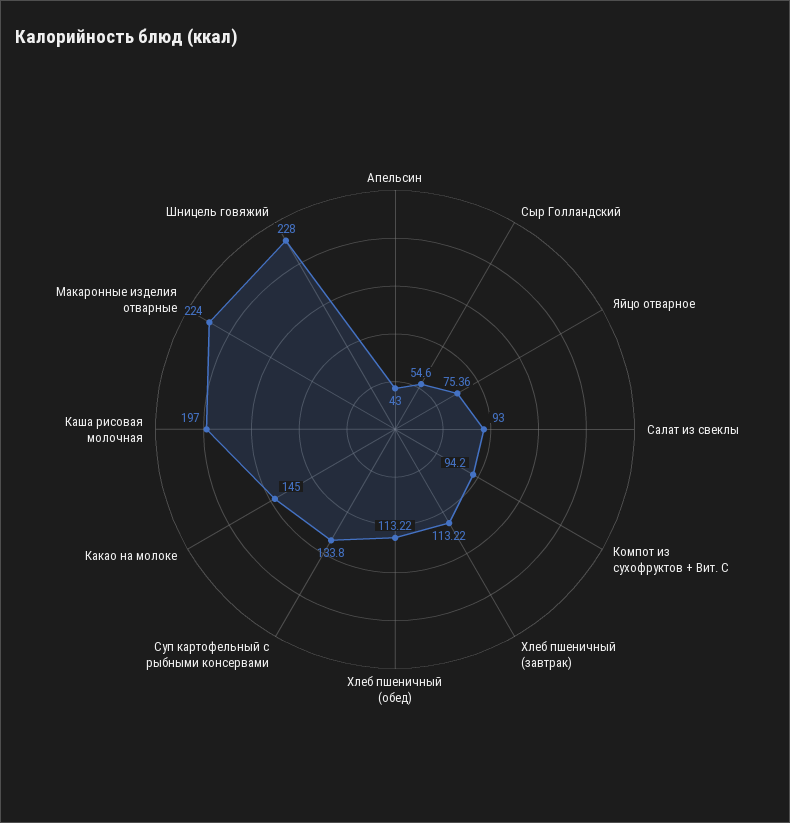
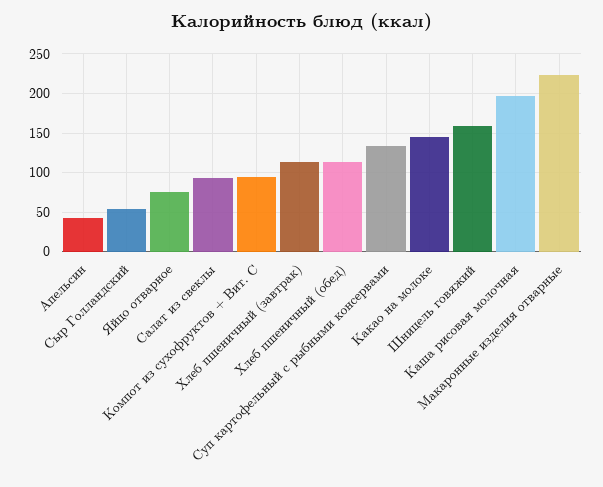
  {
    "Апельсин": 43,
    "Сыр Голландский": 54.6,
    "Яйцо отварное": 75.36,
    "Салат из свеклы": 93,
    "Компот из сухофруктов + Вит. С": 94.2,
    "Хлеб пшеничный (завтрак)": 113.22,
    "Хлеб пшеничный (обед)": 113.22,
    "Суп картофельный с рыбными консервами": 133.8,
    "Какао на молоке": 145,
    "Каша рисовая молочная": 197,
    "Макаронные изделия отварные": 224,
-   "Шницель говяжий": 228
+   "Шницель говяжий": 160
  }

